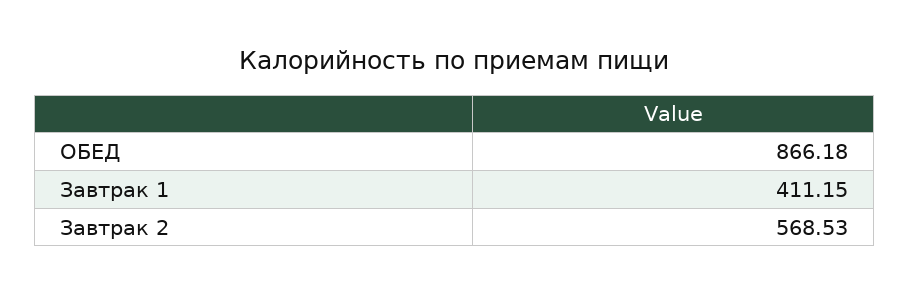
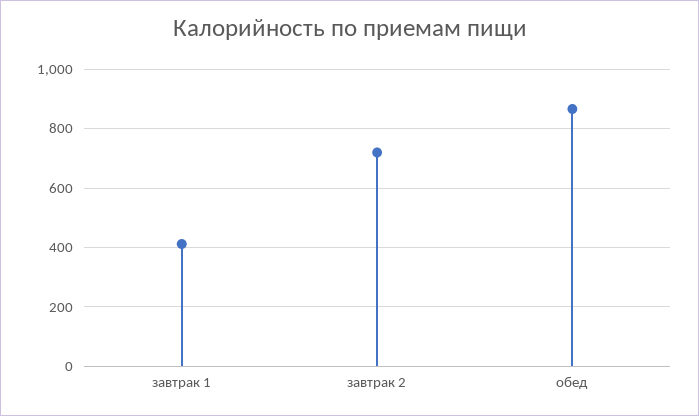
  {
    "ОБЕД": 866.18,
    "Завтрак 1": 411.15,
-   "Завтрак 2": 568.53
+   "Завтрак 2": 725
  }

